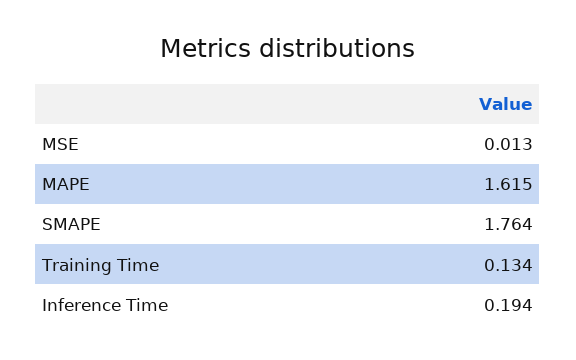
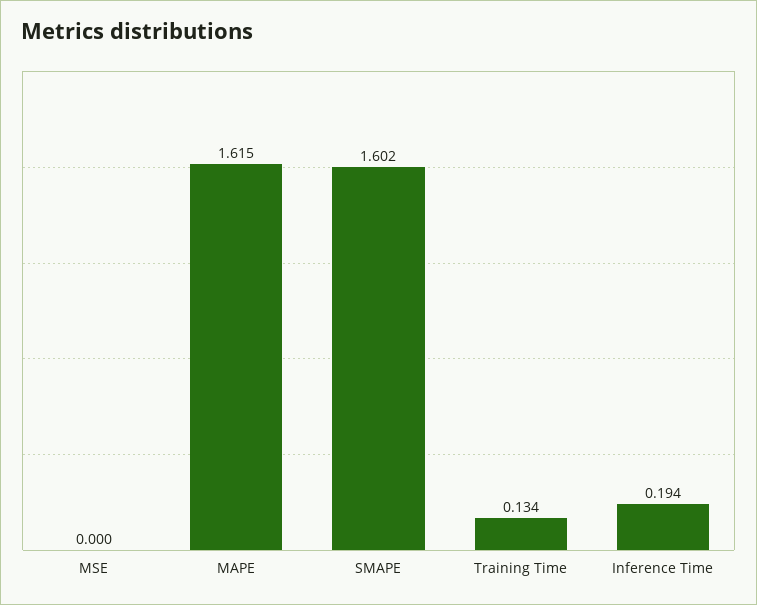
  {
-   "MSE": 0.013,
+   "MSE": 0,
    "MAPE": 1.615,
-   "SMAPE": 1.764,
+   "SMAPE": 1.602,
    "Training Time": 0.134,
    "Inference Time": 0.194
  }

